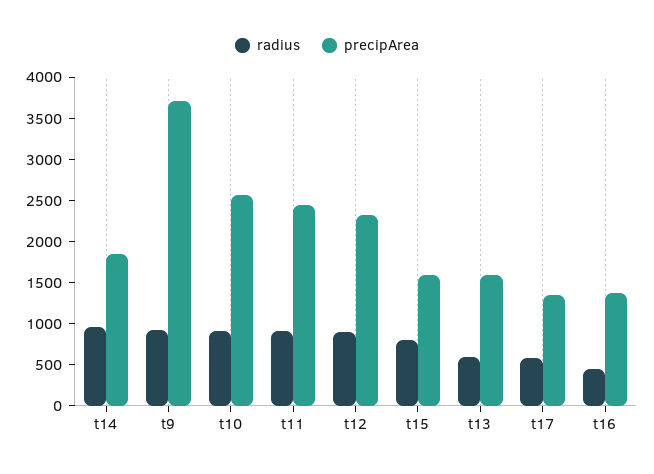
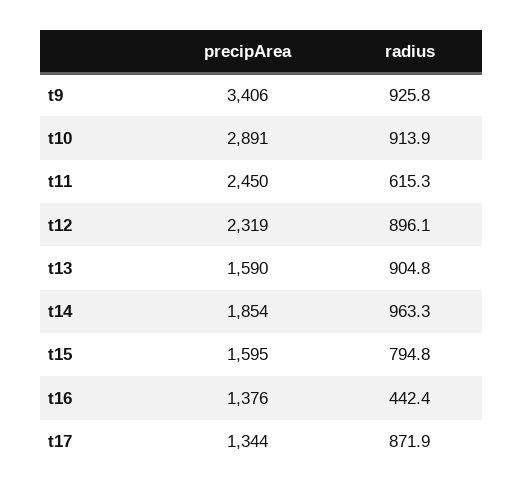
  {
    "radius": {
      "t14": 963.3,
      "t9": 925.8,
      "t10": 913.9,
-     "t11": 900,
+     "t11": 615.3,
      "t12": 896.1,
      "t15": 794.8,
-     "t13": 600,
+     "t13": 904.8,
-     "t17": 600,
+     "t17": 871.9,
      "t16": 442.4
    },
    "precipArea": {
      "t14": 1854,
-     "t9": 3700,
+     "t9": 3406,
-     "t10": 2600,
+     "t10": 2891,
      "t11": 2450,
      "t12": 2319,
      "t15": 1595,
      "t13": 1590,
      "t17": 1344,
      "t16": 1376
    }
  }

